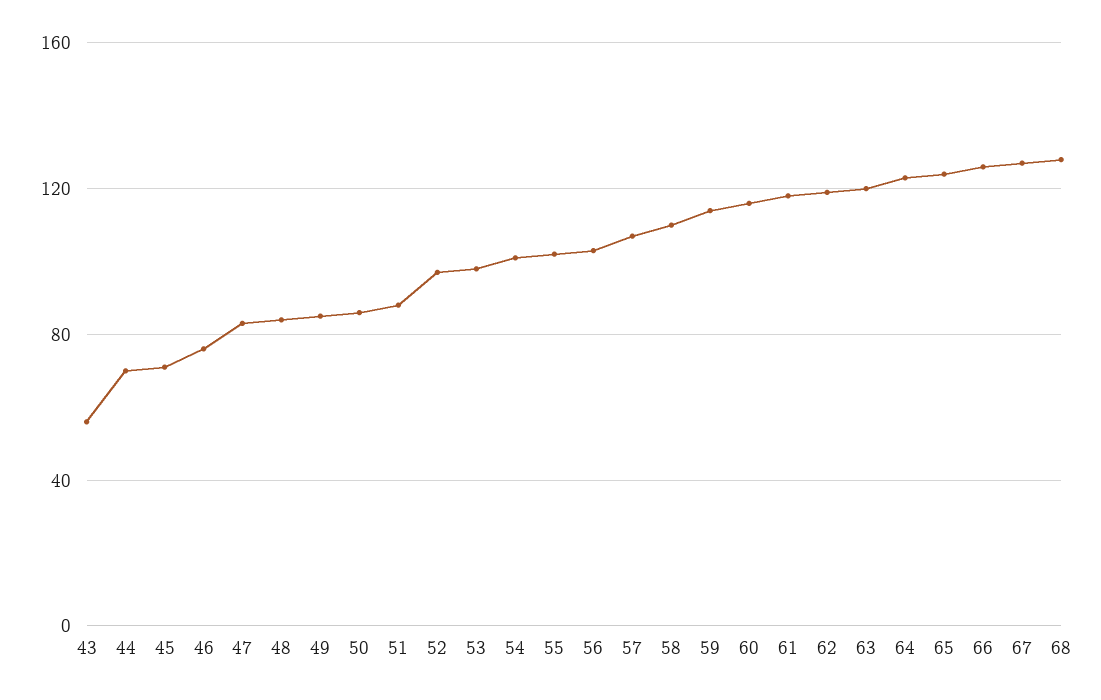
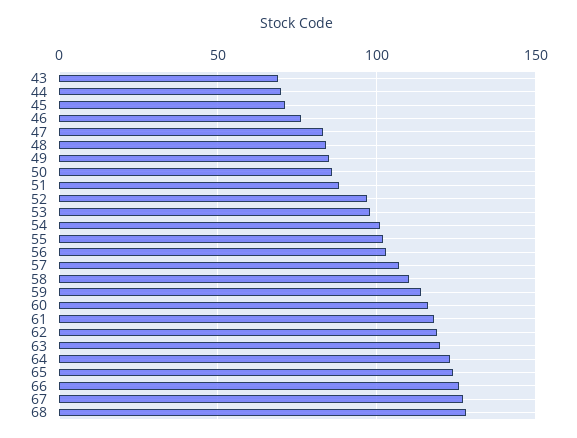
  {
-   "43": 55,
+   "43": 70,
    "44": 70,
    "45": 70,
    "46": 75,
    "47": 85,
    "48": 85,
    "49": 85,
    "50": 85,
    "51": 90,
    "52": 95,
    "53": 100,
    "54": 100,
    "55": 100,
    "56": 105,
    "57": 105,
    "58": 110,
    "59": 115,
    "60": 115,
    "61": 120,
    "62": 120,
    "63": 120,
    "64": 125,
    "65": 125,
    "66": 125,
    "67": 125,
    "68": 130
  }

